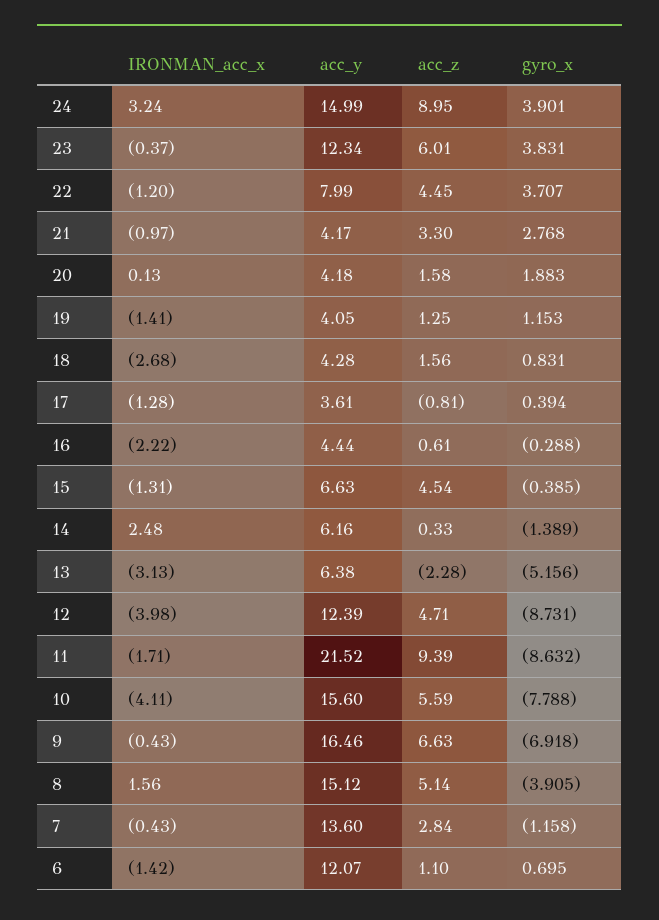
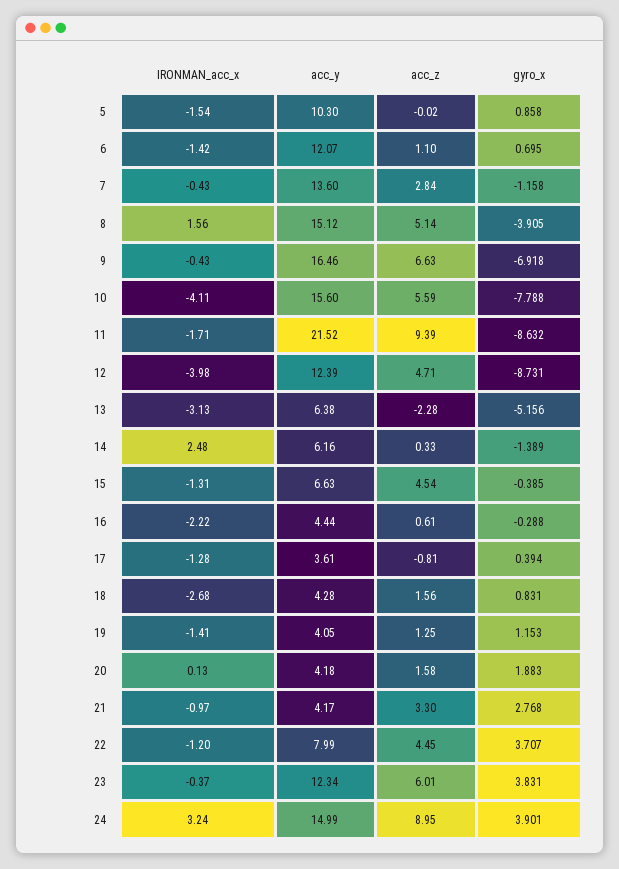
  {
    "IRONMAN_acc_x": {
      "24": 3.24,
      "23": -0.37,
      "22": -1.2,
      "21": -0.97,
      "20": 0.13,
      "19": -1.41,
      "18": -2.68,
      "17": -1.28,
      "16": -2.22,
      "15": -1.31,
      "14": 2.48,
      "13": -3.13,
      "12": -3.98,
      "11": -1.71,
      "10": -4.11,
      "9": -0.43,
      "8": 1.56,
      "7": -0.43,
-     "6": -1.42
+     "6": -1.42,
+     "5": -1.54
    },
    "acc_y": {
      "24": 14.99,
      "23": 12.34,
      "22": 7.99,
      "21": 4.17,
      "20": 4.18,
      "19": 4.05,
      "18": 4.28,
      "17": 3.61,
      "16": 4.44,
      "15": 6.63,
      "14": 6.16,
      "13": 6.38,
      "12": 12.39,
      "11": 21.52,
      "10": 15.6,
      "9": 16.46,
      "8": 15.12,
      "7": 13.6,
-     "6": 12.07
+     "6": 12.07,
+     "5": 10.3
    },
    "acc_z": {
      "24": 8.95,
      "23": 6.01,
      "22": 4.45,
      "21": 3.3,
      "20": 1.58,
      "19": 1.25,
      "18": 1.56,
      "17": -0.81,
      "16": 0.61,
      "15": 4.54,
      "14": 0.33,
      "13": -2.28,
      "12": 4.71,
      "11": 9.39,
      "10": 5.59,
      "9": 6.63,
      "8": 5.14,
      "7": 2.84,
-     "6": 1.1
+     "6": 1.1,
+     "5": -0.02
    },
    "gyro_x": {
      "24": 3.901,
      "23": 3.831,
      "22": 3.707,
      "21": 2.768,
      "20": 1.883,
      "19": 1.153,
      "18": 0.831,
      "17": 0.394,
      "16": -0.288,
      "15": -0.385,
      "14": -1.389,
      "13": -5.156,
      "12": -8.731,
      "11": -8.632,
      "10": -7.788,
      "9": -6.918,
      "8": -3.905,
      "7": -1.158,
-     "6": 0.695
+     "6": 0.695,
+     "5": 0.858
    }
  }

